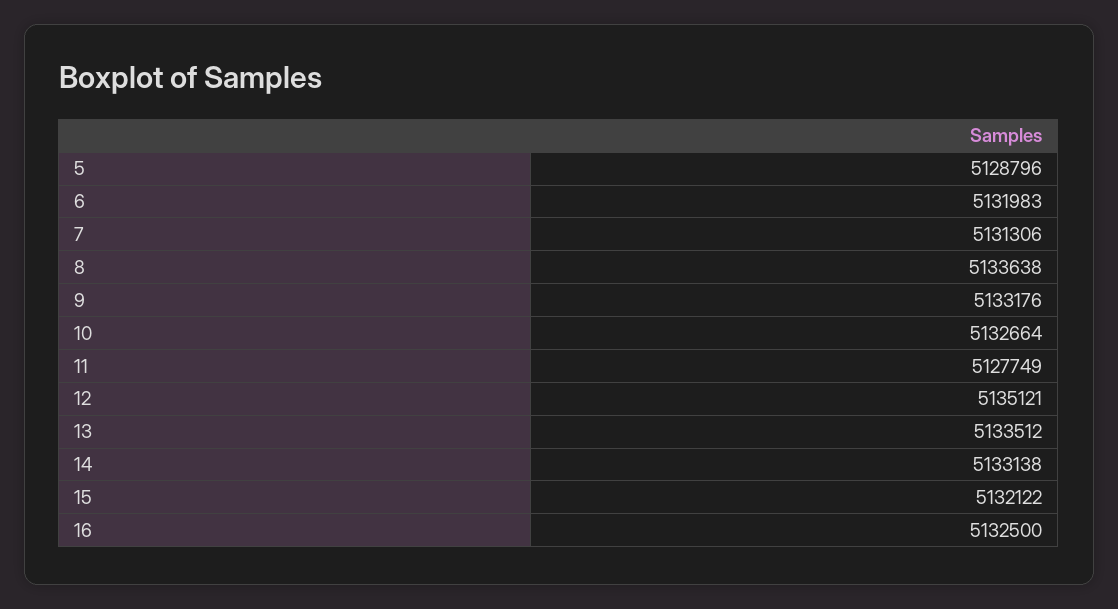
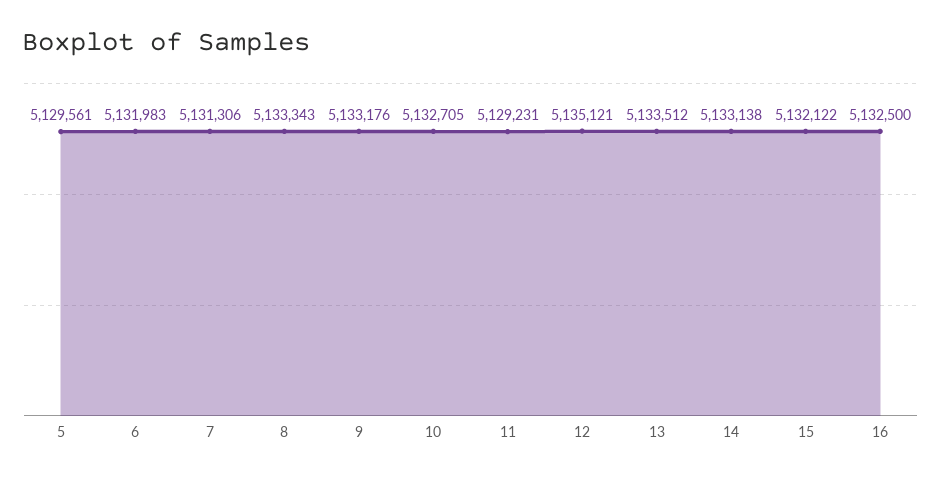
  {
-   "5": 5128796,
+   "5": 5129561,
    "6": 5131983,
    "7": 5131306,
-   "8": 5133638,
+   "8": 5133343,
    "9": 5133176,
-   "10": 5132664,
+   "10": 5132705,
-   "11": 5127749,
+   "11": 5129231,
    "12": 5135121,
    "13": 5133512,
    "14": 5133138,
    "15": 5132122,
    "16": 5132500
  }

